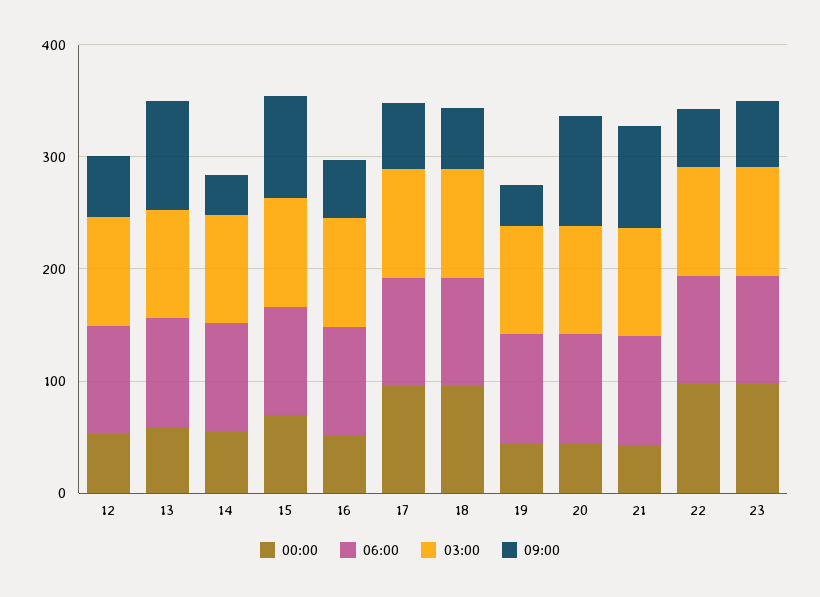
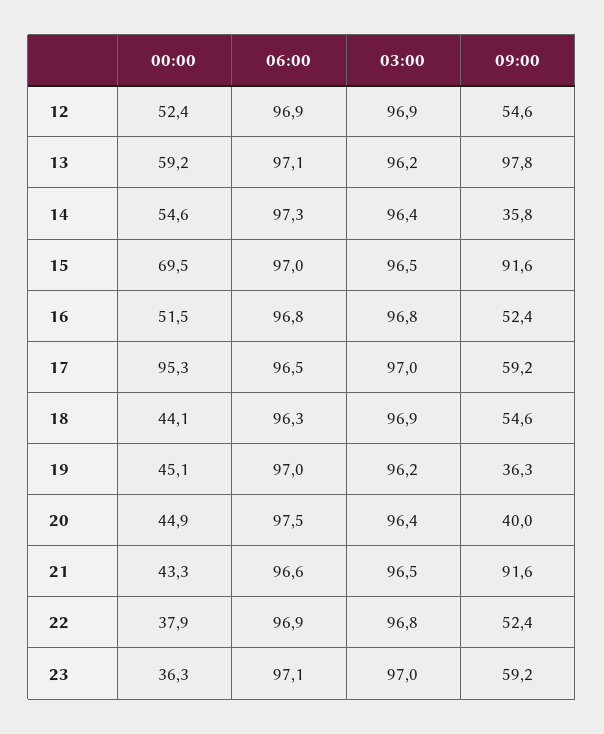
  {
    "00:00": {
      "12": 52.4,
      "13": 59.2,
      "14": 54.6,
      "15": 69.5,
      "16": 51.5,
      "17": 95.3,
-     "18": 100,
+     "18": 44.1,
      "19": 45.1,
      "20": 44.9,
      "21": 43.3,
-     "22": 100,
+     "22": 37.9,
-     "23": 100
+     "23": 36.3
    },
    "06:00": {
      "12": 96.9,
      "13": 97.1,
      "14": 97.3,
      "15": 97,
      "16": 96.8,
      "17": 96.5,
      "18": 96.3,
      "19": 97,
      "20": 97.5,
      "21": 96.6,
      "22": 96.9,
      "23": 97.1
    },
    "03:00": {
      "12": 96.9,
      "13": 96.2,
      "14": 96.4,
      "15": 96.5,
      "16": 96.8,
      "17": 97,
      "18": 96.9,
      "19": 96.2,
      "20": 96.4,
      "21": 96.5,
      "22": 96.8,
      "23": 97
    },
    "09:00": {
      "12": 54.6,
      "13": 97.8,
      "14": 35.8,
      "15": 91.6,
      "16": 52.4,
      "17": 59.2,
      "18": 54.6,
      "19": 36.3,
-     "20": 100,
+     "20": 40,
      "21": 91.6,
      "22": 52.4,
      "23": 59.2
    }
  }

